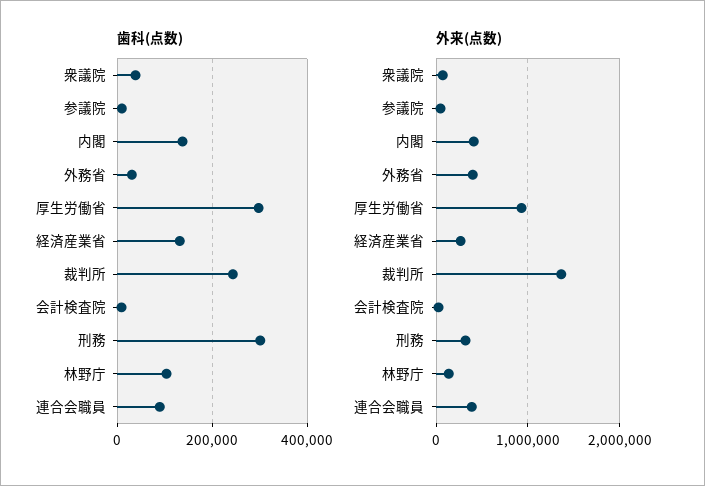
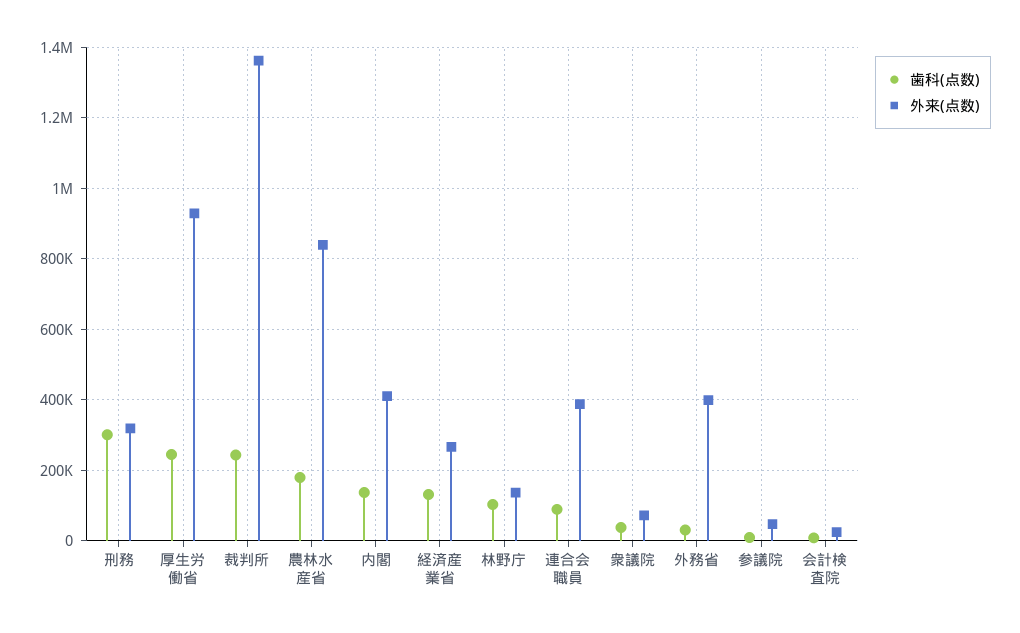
  {
    "歯科(点数)": {
      "衆議院": 40000,
      "参議院": 0,
      "内閣": 140000,
      "外務省": 40000,
-     "厚生労働省": 300000,
+     "厚生労働省": 240000,
      "経済産業省": 140000,
      "裁判所": 240000,
      "会計検査院": 0,
      "刑務": 300000,
      "林野庁": 100000,
-     "連合会職員": 80000
+     "連合会職員": 80000,
+     "農林水産省": 180000
    },
    "外来(点数)": {
      "衆議院": 80000,
      "参議院": 40000,
      "内閣": 420000,
      "外務省": 400000,
      "厚生労働省": 920000,
      "経済産業省": 260000,
      "裁判所": 1360000,
      "会計検査院": 20000,
      "刑務": 320000,
      "林野庁": 140000,
-     "連合会職員": 380000
+     "連合会職員": 380000,
+     "農林水産省": 840000
    }
  }

